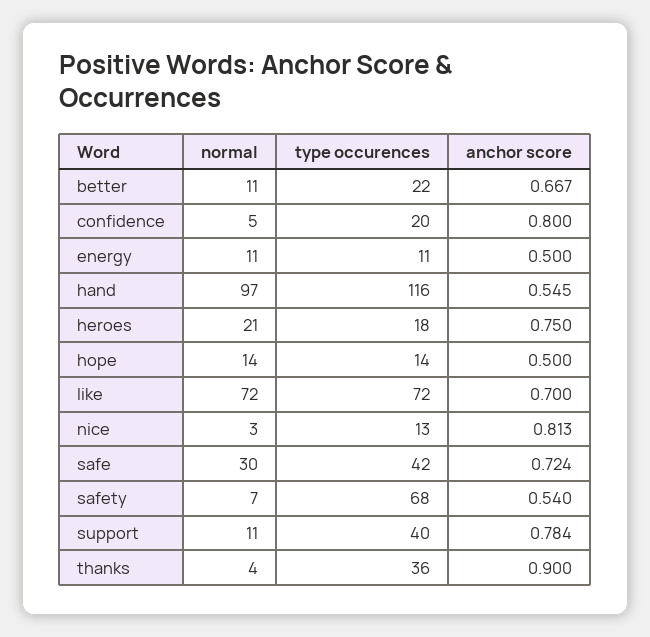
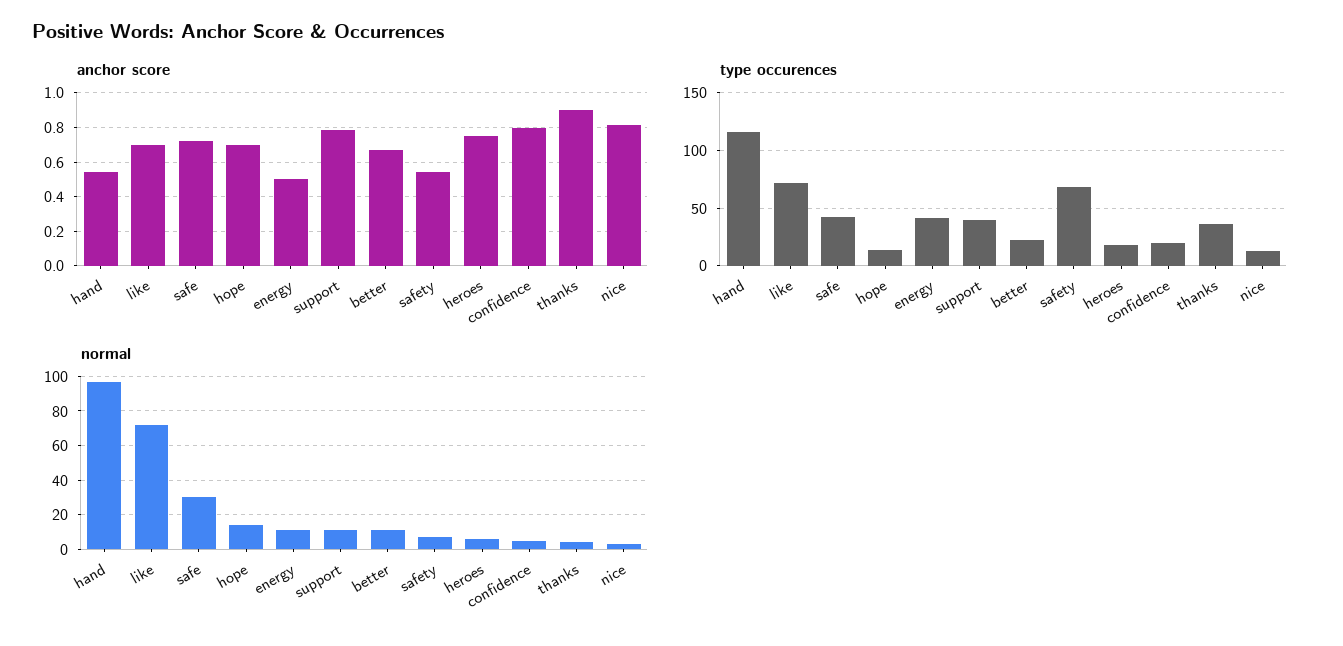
  {
    "normal": {
      "better": 11,
      "confidence": 5,
      "energy": 11,
      "hand": 97,
-     "heroes": 21,
+     "heroes": 5,
      "hope": 14,
      "like": 72,
      "nice": 3,
      "safe": 30,
      "safety": 7,
      "support": 11,
      "thanks": 4
    },
    "type occurences": {
      "better": 22,
      "confidence": 20,
-     "energy": 11,
+     "energy": 40,
      "hand": 116,
      "heroes": 18,
      "hope": 14,
      "like": 72,
      "nice": 13,
      "safe": 42,
      "safety": 68,
      "support": 40,
      "thanks": 36
    },
    "anchor score": {
      "better": 0.667,
      "confidence": 0.8,
      "energy": 0.5,
      "hand": 0.545,
      "heroes": 0.75,
-     "hope": 0.5,
+     "hope": 0.7,
      "like": 0.7,
      "nice": 0.813,
      "safe": 0.724,
      "safety": 0.54,
      "support": 0.784,
      "thanks": 0.9
    }
  }

